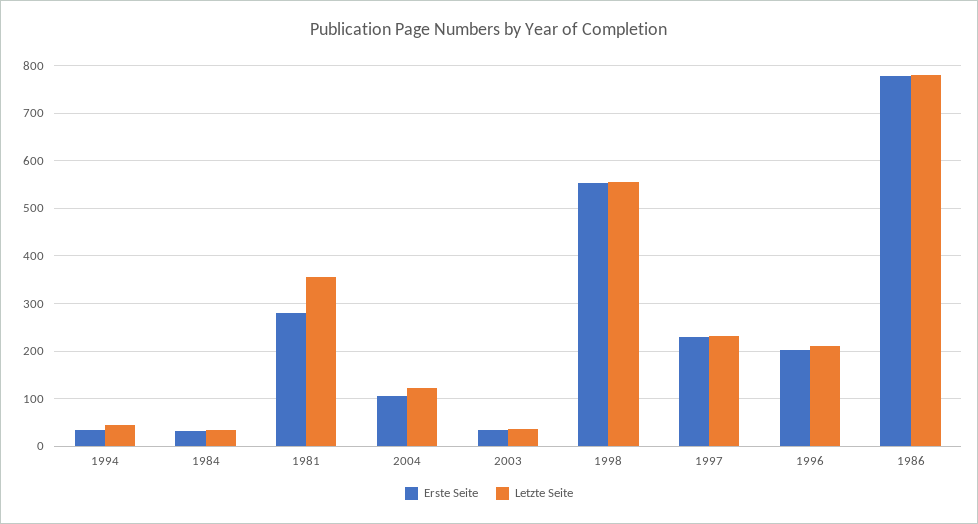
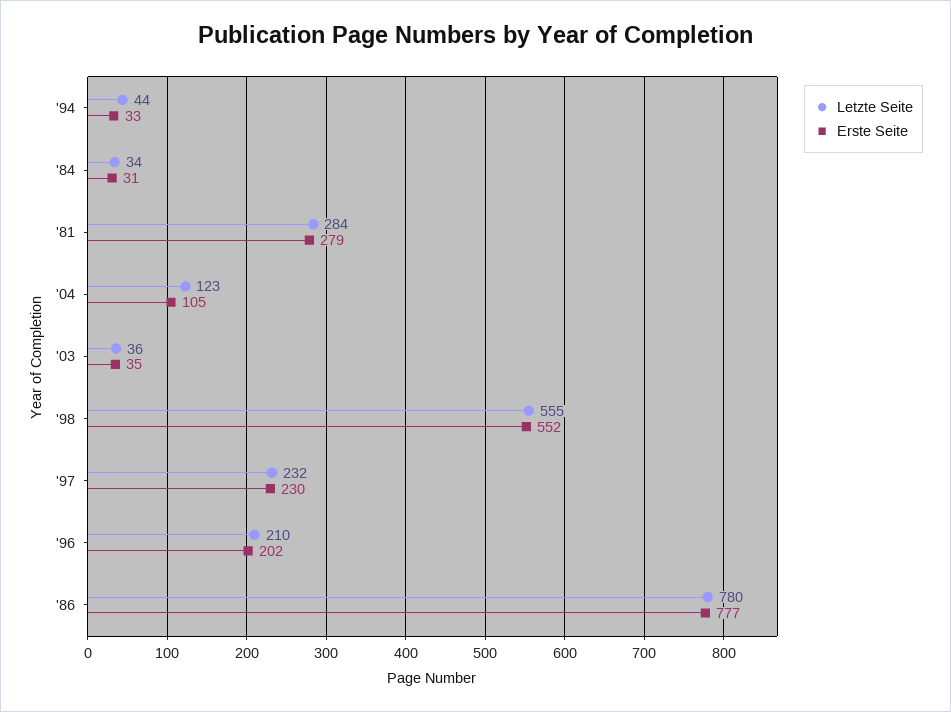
  {
    "Erste Seite": {
      "1994": 33,
      "1984": 31,
      "1981": 279,
      "2004": 105,
      "2003": 35,
      "1998": 552,
      "1997": 230,
      "1996": 202,
      "1986": 777
    },
    "Letzte Seite": {
      "1994": 44,
      "1984": 34,
-     "1981": 360,
+     "1981": 284,
      "2004": 123,
      "2003": 36,
      "1998": 555,
      "1997": 232,
      "1996": 210,
      "1986": 780
    }
  }

